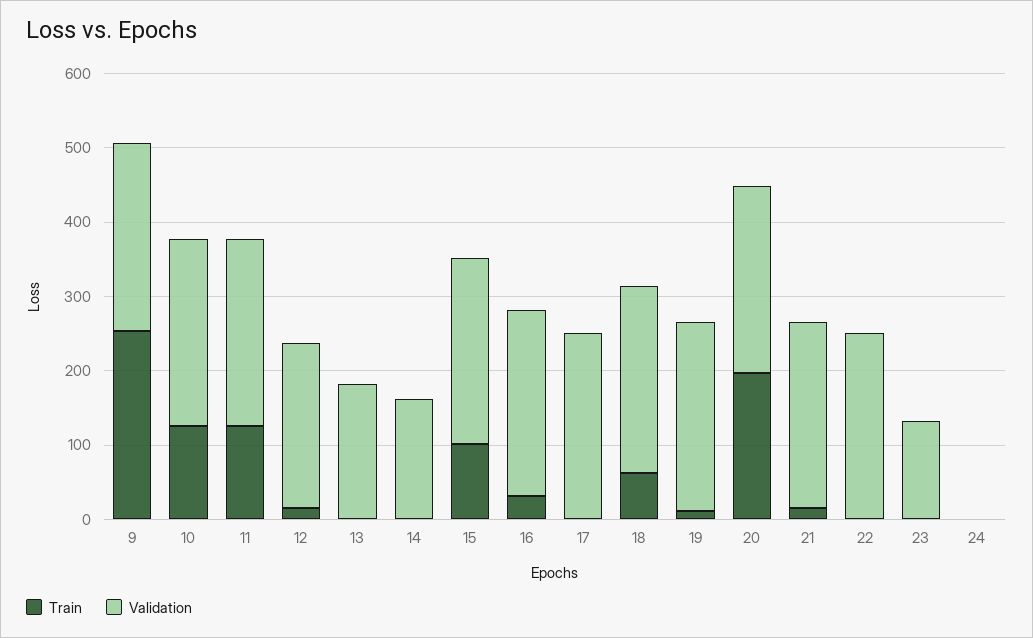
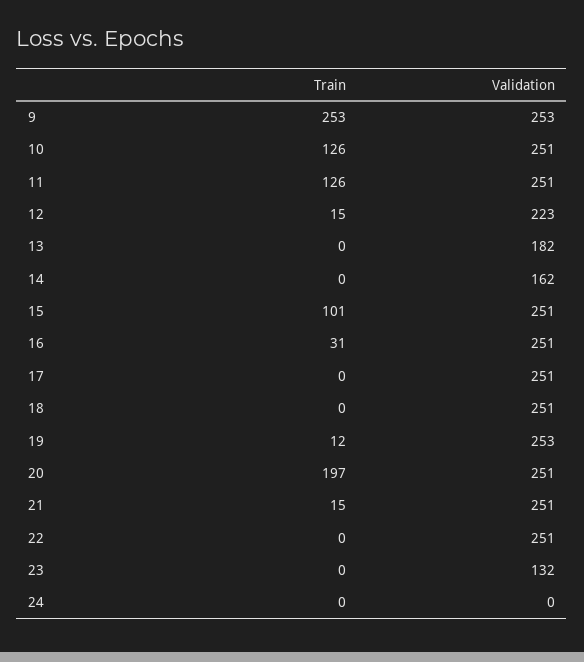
  {
    "Train": {
      "9": 253,
      "10": 126,
      "11": 126,
      "12": 15,
      "13": 0,
      "14": 0,
      "15": 101,
      "16": 31,
      "17": 0,
-     "18": 60,
+     "18": 0,
      "19": 12,
      "20": 197,
      "21": 15,
      "22": 0,
      "23": 0,
      "24": 0
    },
    "Validation": {
      "9": 253,
      "10": 251,
      "11": 251,
      "12": 223,
      "13": 182,
      "14": 162,
      "15": 251,
      "16": 251,
      "17": 251,
      "18": 251,
      "19": 253,
      "20": 251,
      "21": 251,
      "22": 251,
      "23": 132,
      "24": 0
    }
  }

